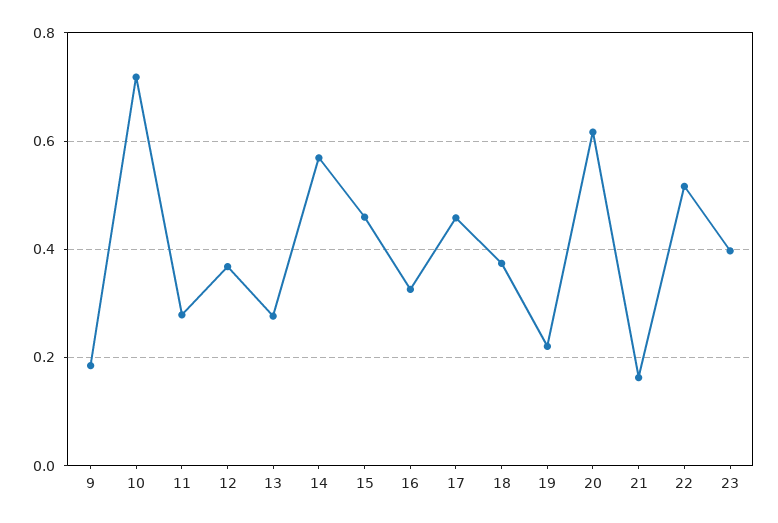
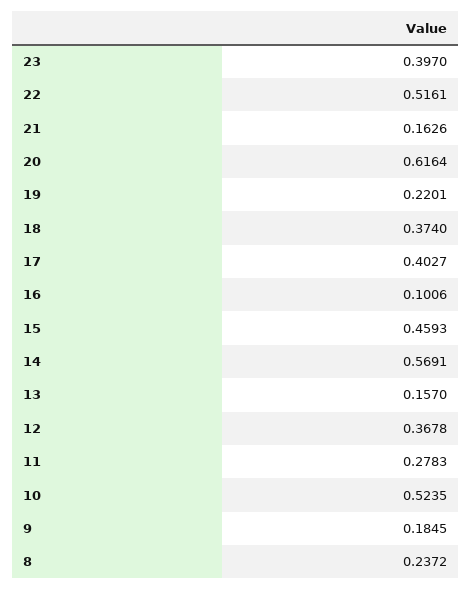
  {
    "9": 0.1845,
-   "10": 0.72,
+   "10": 0.5235,
    "11": 0.2783,
    "12": 0.3678,
-   "13": 0.28,
+   "13": 0.157,
    "14": 0.5691,
    "15": 0.4593,
-   "16": 0.32,
+   "16": 0.1006,
-   "17": 0.46,
+   "17": 0.4027,
    "18": 0.374,
    "19": 0.2201,
    "20": 0.6164,
    "21": 0.1626,
    "22": 0.5161,
-   "23": 0.397
+   "23": 0.397,
+   "8": 0.2372
  }

